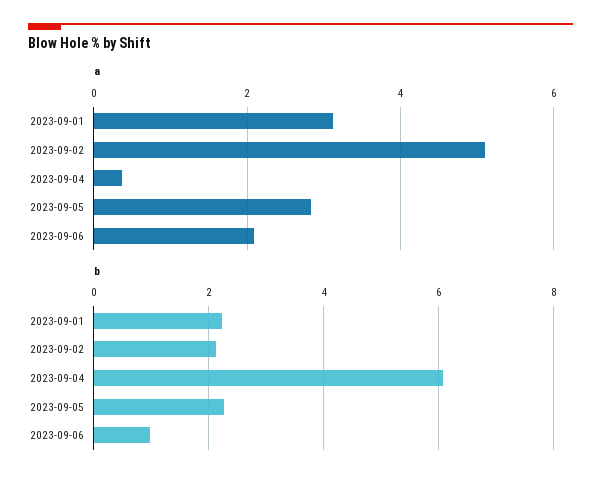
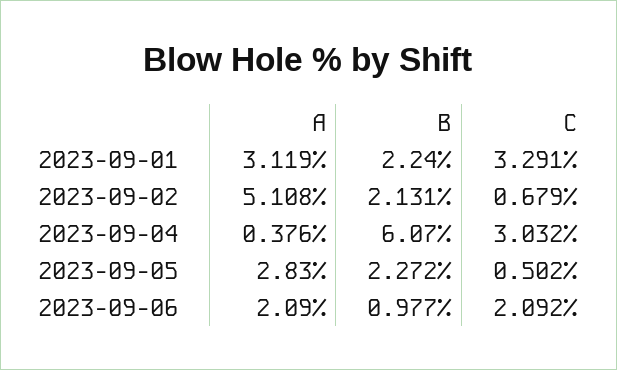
  {
    "a": {
      "2023-09-01": 3.119,
      "2023-09-02": 5.108,
      "2023-09-04": 0.376,
      "2023-09-05": 2.83,
      "2023-09-06": 2.09
    },
    "b": {
      "2023-09-01": 2.24,
      "2023-09-02": 2.131,
      "2023-09-04": 6.07,
      "2023-09-05": 2.272,
      "2023-09-06": 0.977
-   }
+   },
+   "C": {
+     "2023-09-01": 3.291,
+     "2023-09-02": 0.679,
+     "2023-09-04": 3.032,
+     "2023-09-05": 0.502,
+     "2023-09-06": 2.092
+   }
  }

